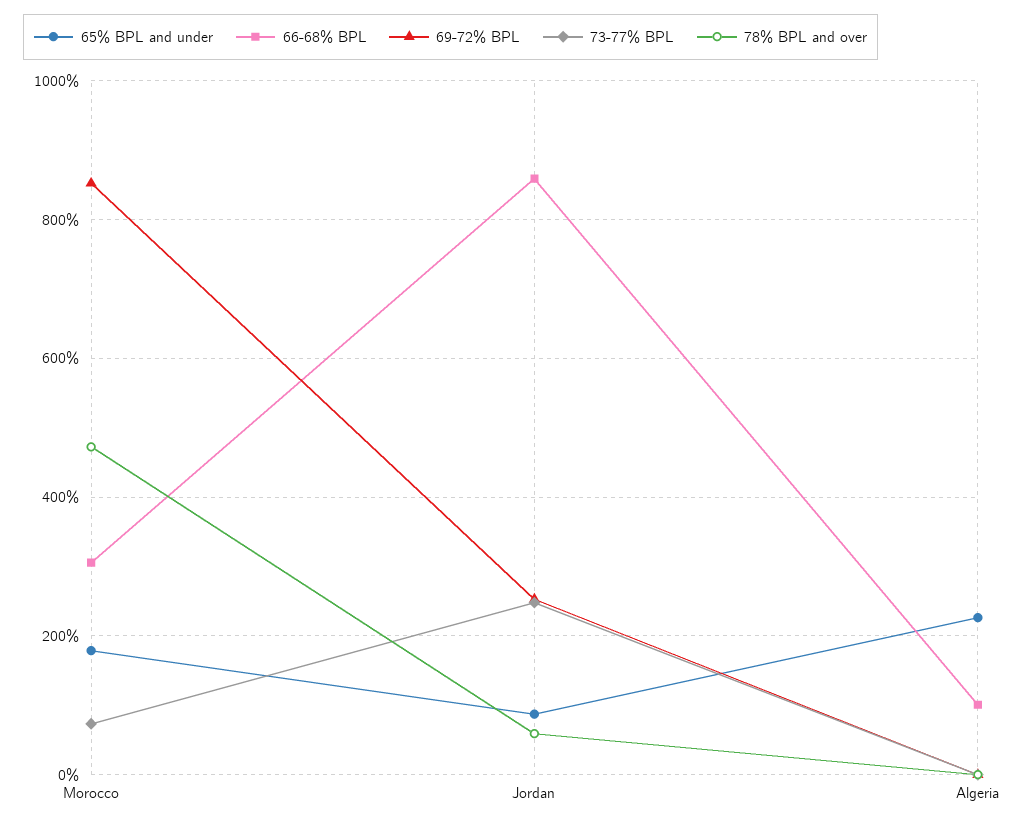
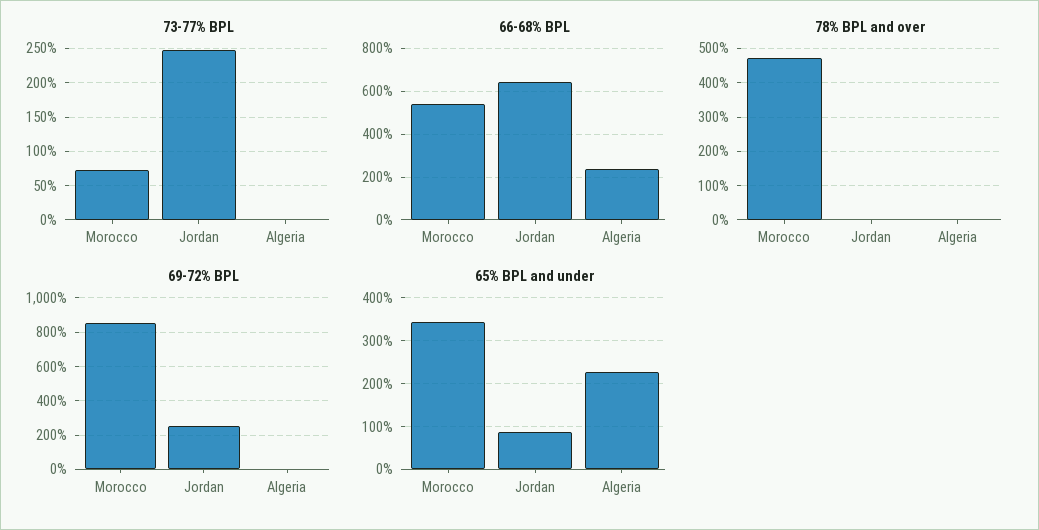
  {
    "65% BPL and under": {
-     "Morocco": 180,
+     "Morocco": 340,
      "Jordan": 80,
      "Algeria": 220
    },
    "66-68% BPL": {
-     "Morocco": 300,
+     "Morocco": 550,
-     "Jordan": 860,
+     "Jordan": 650,
-     "Algeria": 100
+     "Algeria": 250
    },
    "69-72% BPL": {
      "Morocco": 860,
      "Jordan": 260,
      "Algeria": 0
    },
    "73-77% BPL": {
      "Morocco": 70,
      "Jordan": 250,
      "Algeria": 0
    },
    "78% BPL and over": {
      "Morocco": 480,
-     "Jordan": 60,
+     "Jordan": 0,
      "Algeria": 0
    }
  }

